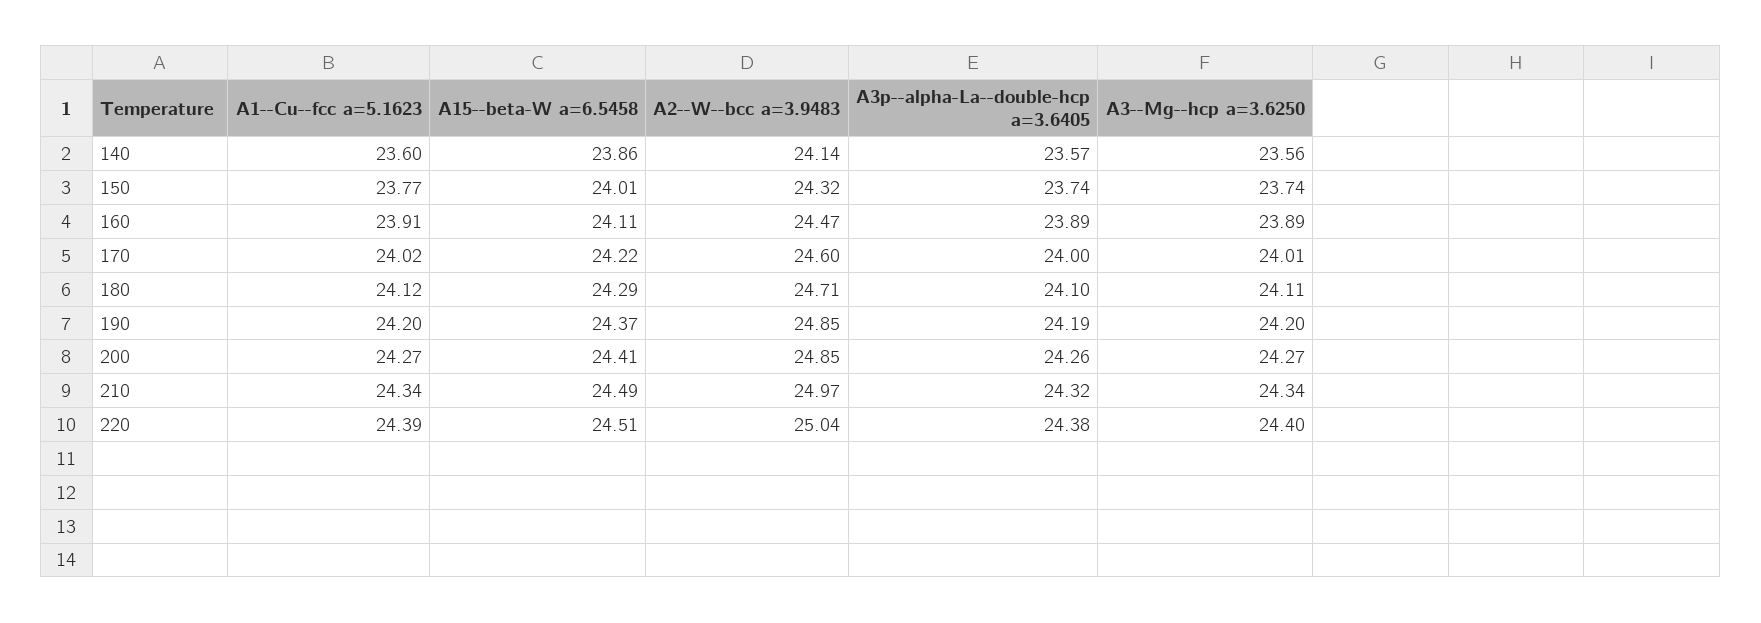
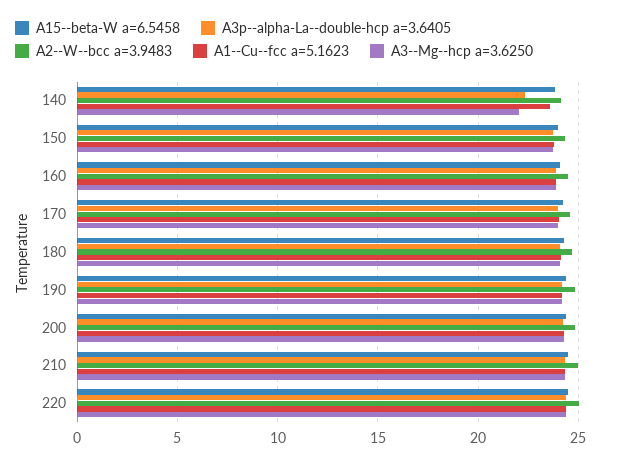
  {
    "A1--Cu--fcc a=5.1623": {
      "140": 23.6,
      "150": 23.77,
      "160": 23.91,
      "170": 24.02,
      "180": 24.12,
      "190": 24.2,
      "200": 24.27,
      "210": 24.34,
      "220": 24.39
    },
    "A15--beta-W a=6.5458": {
      "140": 23.86,
      "150": 24.01,
      "160": 24.11,
      "170": 24.22,
      "180": 24.29,
      "190": 24.37,
      "200": 24.41,
      "210": 24.49,
      "220": 24.51
    },
    "A2--W--bcc a=3.9483": {
      "140": 24.14,
      "150": 24.32,
      "160": 24.47,
      "170": 24.6,
      "180": 24.71,
      "190": 24.85,
      "200": 24.85,
      "210": 24.97,
      "220": 25.04
    },
    "A3p--alpha-La--double-hcp a=3.6405": {
-     "140": 23.57,
+     "140": 22.5,
      "150": 23.74,
      "160": 23.89,
      "170": 24,
      "180": 24.1,
      "190": 24.19,
      "200": 24.26,
      "210": 24.32,
      "220": 24.38
    },
    "A3--Mg--hcp a=3.6250": {
-     "140": 23.56,
+     "140": 22,
      "150": 23.74,
      "160": 23.89,
      "170": 24.01,
      "180": 24.11,
      "190": 24.2,
      "200": 24.27,
      "210": 24.34,
      "220": 24.4
    }
  }

